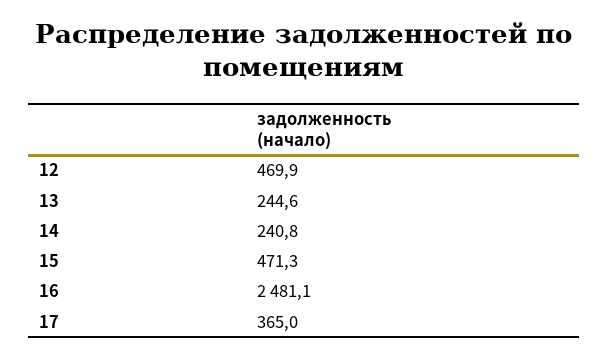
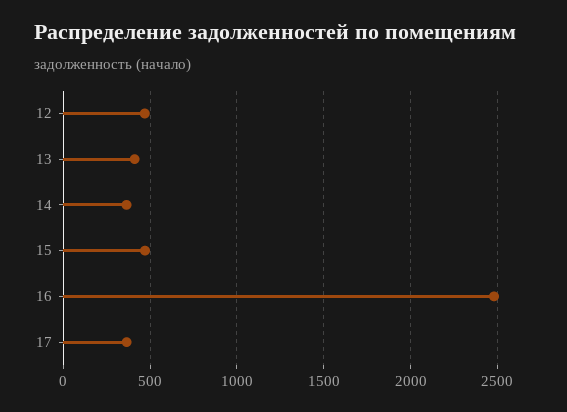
  {
    "12": 469.9,
-   "13": 244.6,
+   "13": 400,
-   "14": 240.8,
+   "14": 350,
    "15": 471.3,
    "16": 2481.1,
    "17": 365
  }

